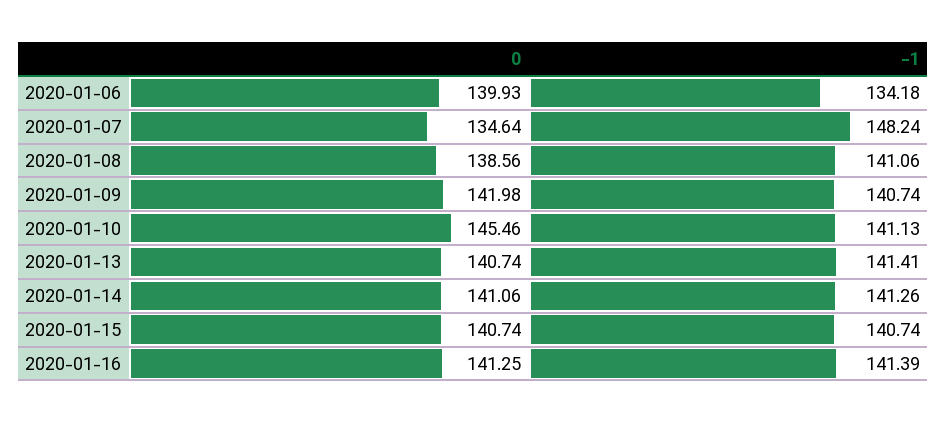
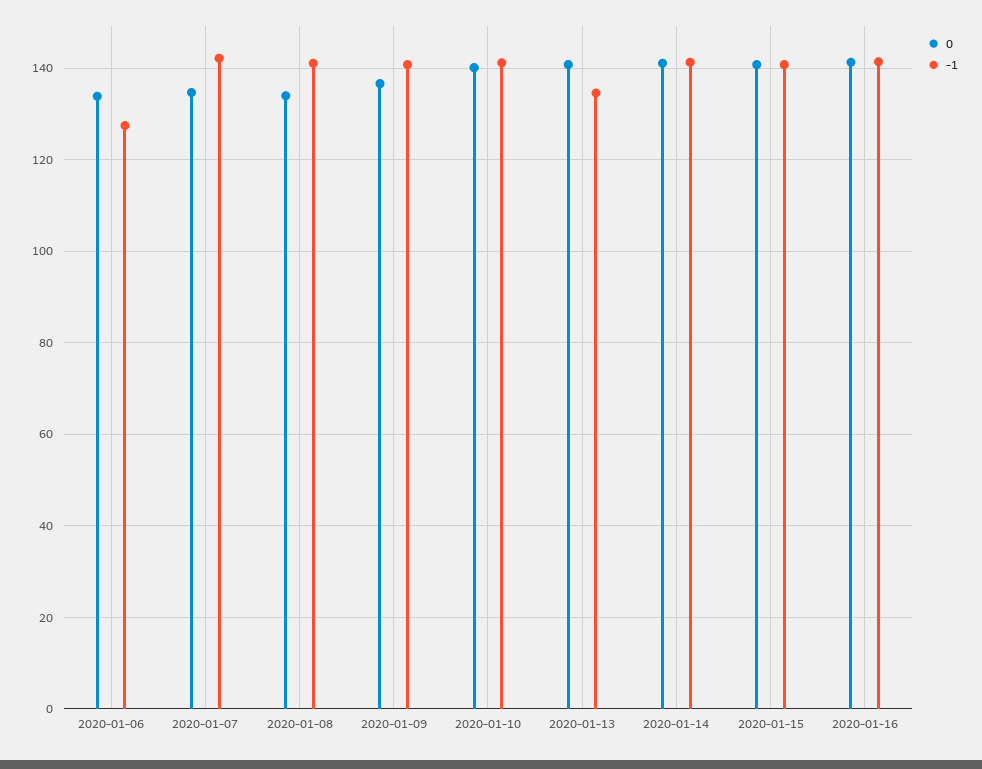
  {
    "0": {
-     "2020-01-06": 139.93,
+     "2020-01-06": 134,
      "2020-01-07": 134.64,
-     "2020-01-08": 138.56,
+     "2020-01-08": 134,
-     "2020-01-09": 141.98,
+     "2020-01-09": 136,
-     "2020-01-10": 145.46,
+     "2020-01-10": 140,
      "2020-01-13": 140.74,
      "2020-01-14": 141.06,
      "2020-01-15": 140.74,
      "2020-01-16": 141.25
    },
    "-1": {
-     "2020-01-06": 134.18,
+     "2020-01-06": 128,
-     "2020-01-07": 148.24,
+     "2020-01-07": 142,
      "2020-01-08": 141.06,
      "2020-01-09": 140.74,
      "2020-01-10": 141.13,
-     "2020-01-13": 141.41,
+     "2020-01-13": 134,
      "2020-01-14": 141.26,
      "2020-01-15": 140.74,
      "2020-01-16": 141.39
    }
  }

